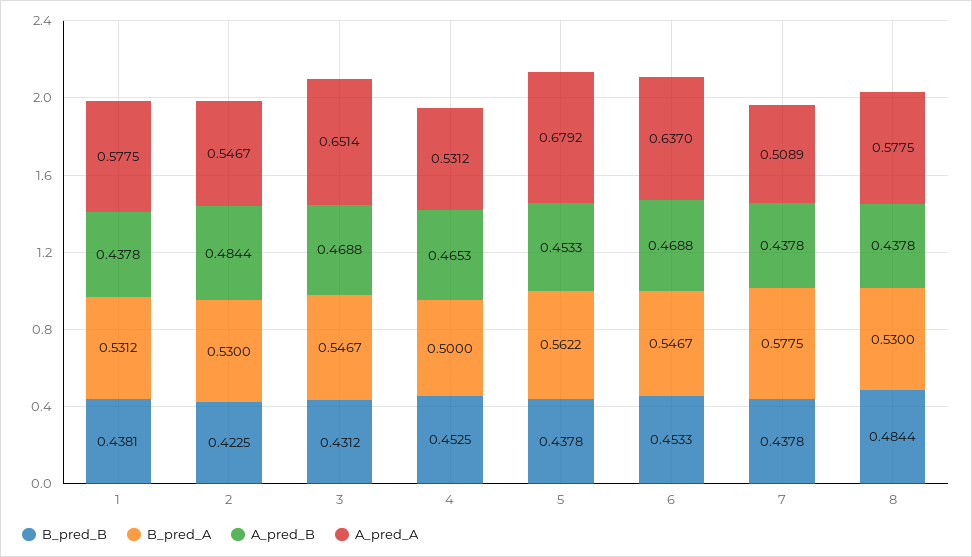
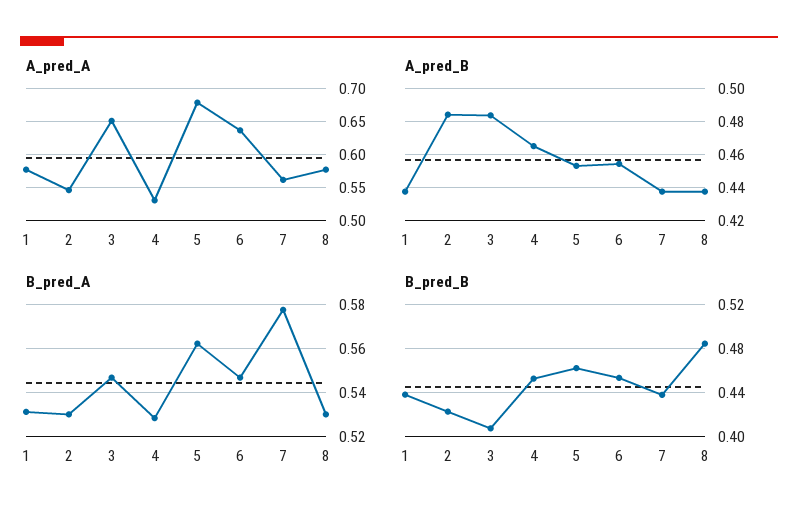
  {
    "B_pred_B": {
      "1": 0.4381,
      "2": 0.4225,
-     "3": 0.4312,
+     "3": 0.41,
      "4": 0.4525,
-     "5": 0.4378,
+     "5": 0.46,
      "6": 0.4533,
      "7": 0.4378,
      "8": 0.4844
    },
    "B_pred_A": {
      "1": 0.5312,
      "2": 0.53,
      "3": 0.5467,
-     "4": 0.5,
+     "4": 0.53,
      "5": 0.5622,
      "6": 0.5467,
      "7": 0.5775,
      "8": 0.53
    },
    "A_pred_B": {
      "1": 0.4378,
      "2": 0.4844,
-     "3": 0.4688,
+     "3": 0.485,
      "4": 0.4653,
      "5": 0.4533,
-     "6": 0.4688,
+     "6": 0.455,
      "7": 0.4378,
      "8": 0.4378
    },
    "A_pred_A": {
      "1": 0.5775,
      "2": 0.5467,
      "3": 0.6514,
      "4": 0.5312,
      "5": 0.6792,
      "6": 0.637,
-     "7": 0.5089,
+     "7": 0.56,
      "8": 0.5775
    }
  }

